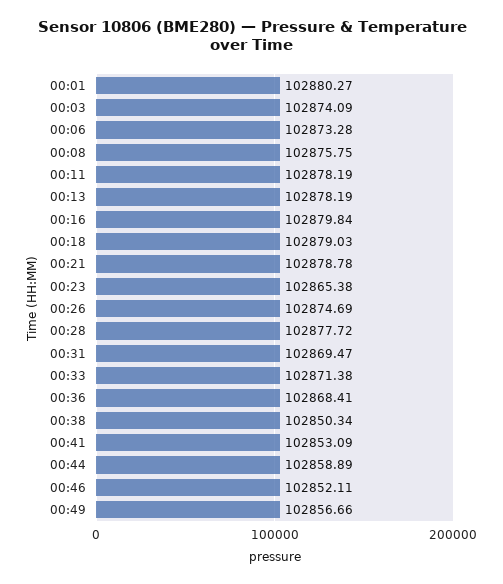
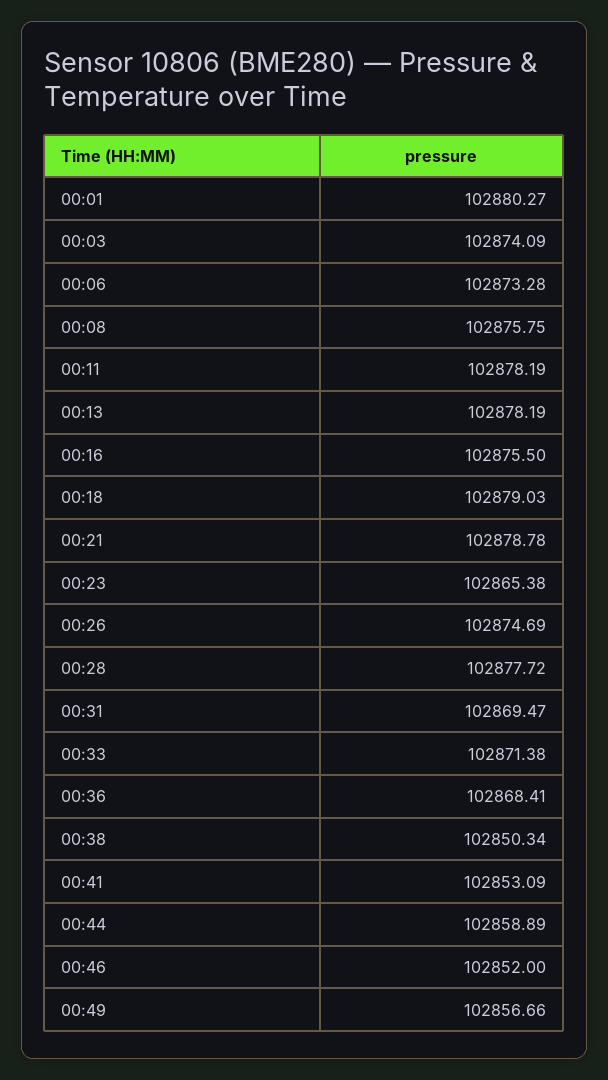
  {
    "00:01": 102880.27,
    "00:03": 102874.09,
    "00:06": 102873.28,
    "00:08": 102875.75,
    "00:11": 102878.19,
    "00:13": 102878.19,
-   "00:16": 102879.84,
+   "00:16": 102875.5,
    "00:18": 102879.03,
    "00:21": 102878.78,
    "00:23": 102865.38,
    "00:26": 102874.69,
    "00:28": 102877.72,
    "00:31": 102869.47,
    "00:33": 102871.38,
    "00:36": 102868.41,
    "00:38": 102850.34,
    "00:41": 102853.09,
    "00:44": 102858.89,
-   "00:46": 102852.11,
+   "00:46": 102852,
    "00:49": 102856.66
  }

